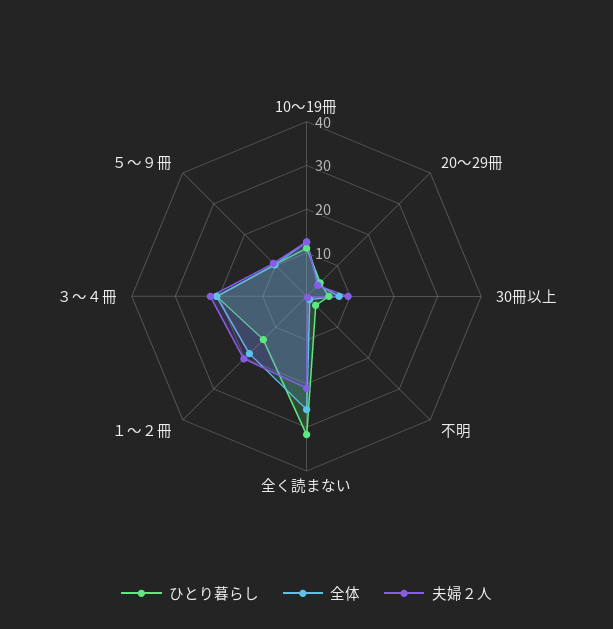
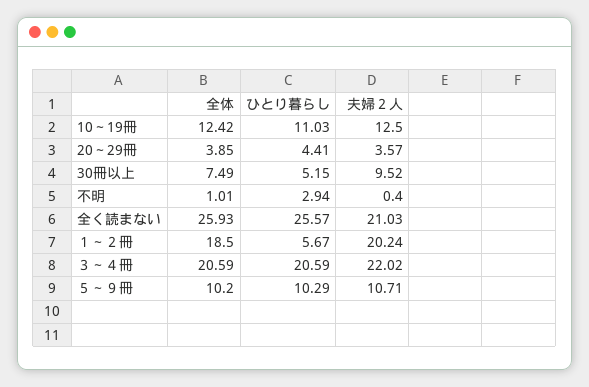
  {
    "ひとり暮らし": {
      "10～19冊": 11.03,
      "20～29冊": 4.41,
      "30冊以上": 5.15,
      "不明": 2.94,
-     "全く読まない": 32,
+     "全く読まない": 25.57,
-     "１～２冊": 14,
+     "１～２冊": 5.67,
      "３～４冊": 20.59,
      "５～９冊": 10.29
    },
    "全体": {
      "10～19冊": 12.42,
      "20～29冊": 3.85,
      "30冊以上": 7.49,
      "不明": 1.01,
      "全く読まない": 25.93,
      "１～２冊": 18.5,
      "３～４冊": 20.59,
      "５～９冊": 10.2
    },
    "夫婦２人": {
      "10～19冊": 12.5,
      "20～29冊": 3.57,
      "30冊以上": 9.52,
      "不明": 0.4,
      "全く読まない": 21.03,
      "１～２冊": 20.24,
      "３～４冊": 22.02,
      "５～９冊": 10.71
    }
  }

